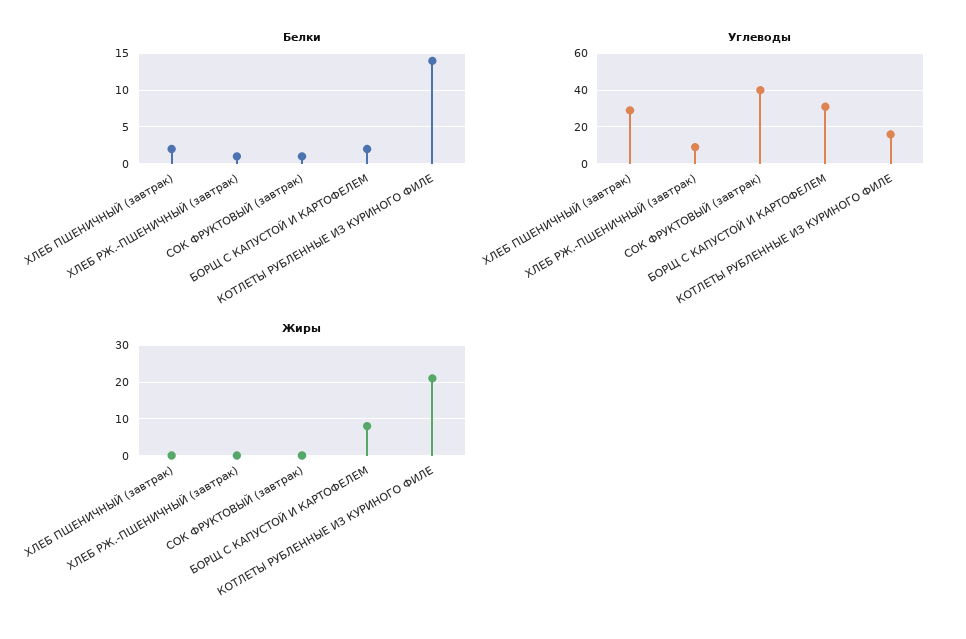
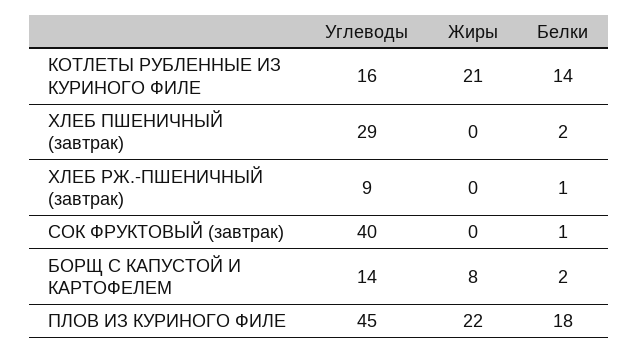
  {
    "Белки": {
      "ХЛЕБ ПШЕНИЧНЫЙ (завтрак)": 2,
      "ХЛЕБ РЖ.-ПШЕНИЧНЫЙ (завтрак)": 1,
      "СОК ФРУКТОВЫЙ (завтрак)": 1,
      "БОРЩ С КАПУСТОЙ И КАРТОФЕЛЕМ": 2,
-     "КОТЛЕТЫ РУБЛЕННЫЕ ИЗ КУРИНОГО ФИЛЕ": 14
+     "КОТЛЕТЫ РУБЛЕННЫЕ ИЗ КУРИНОГО ФИЛЕ": 14,
+     "ПЛОВ ИЗ КУРИНОГО ФИЛЕ": 18
    },
    "Углеводы": {
      "ХЛЕБ ПШЕНИЧНЫЙ (завтрак)": 29,
      "ХЛЕБ РЖ.-ПШЕНИЧНЫЙ (завтрак)": 9,
      "СОК ФРУКТОВЫЙ (завтрак)": 40,
-     "БОРЩ С КАПУСТОЙ И КАРТОФЕЛЕМ": 30,
+     "БОРЩ С КАПУСТОЙ И КАРТОФЕЛЕМ": 14,
-     "КОТЛЕТЫ РУБЛЕННЫЕ ИЗ КУРИНОГО ФИЛЕ": 16
+     "КОТЛЕТЫ РУБЛЕННЫЕ ИЗ КУРИНОГО ФИЛЕ": 16,
+     "ПЛОВ ИЗ КУРИНОГО ФИЛЕ": 45
    },
    "Жиры": {
      "ХЛЕБ ПШЕНИЧНЫЙ (завтрак)": 0,
      "ХЛЕБ РЖ.-ПШЕНИЧНЫЙ (завтрак)": 0,
      "СОК ФРУКТОВЫЙ (завтрак)": 0,
      "БОРЩ С КАПУСТОЙ И КАРТОФЕЛЕМ": 8,
-     "КОТЛЕТЫ РУБЛЕННЫЕ ИЗ КУРИНОГО ФИЛЕ": 21
+     "КОТЛЕТЫ РУБЛЕННЫЕ ИЗ КУРИНОГО ФИЛЕ": 21,
+     "ПЛОВ ИЗ КУРИНОГО ФИЛЕ": 22
    }
  }

